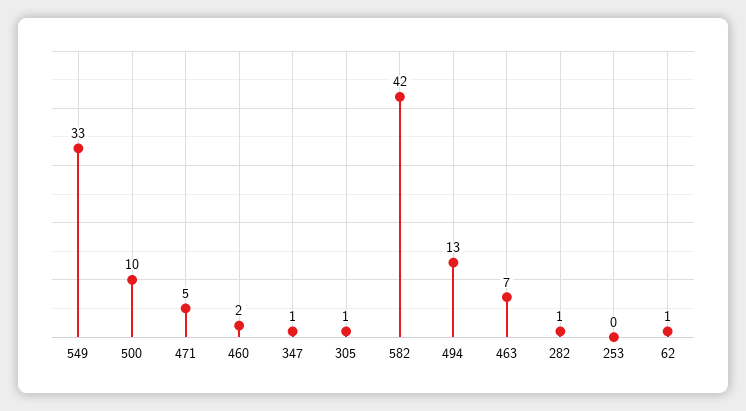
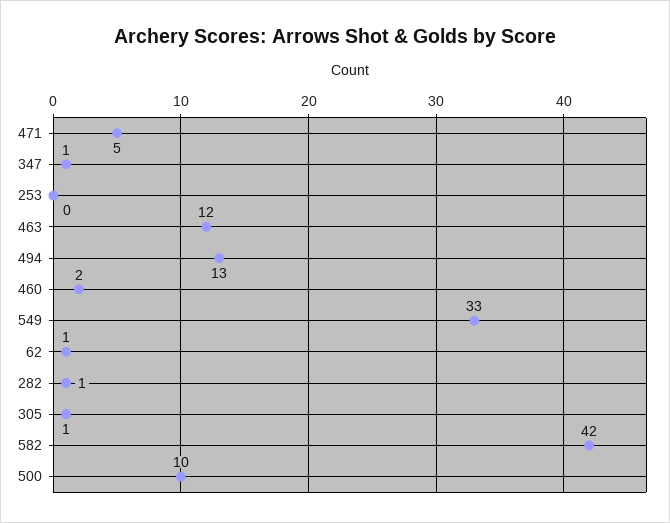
  {
    "549": 33,
    "500": 10,
    "471": 5,
    "460": 2,
    "347": 1,
    "305": 1,
    "582": 42,
    "494": 13,
-   "463": 7,
+   "463": 12,
    "282": 1,
    "253": 0,
    "62": 1
  }

